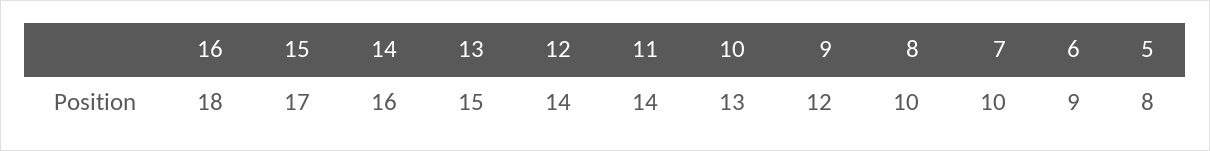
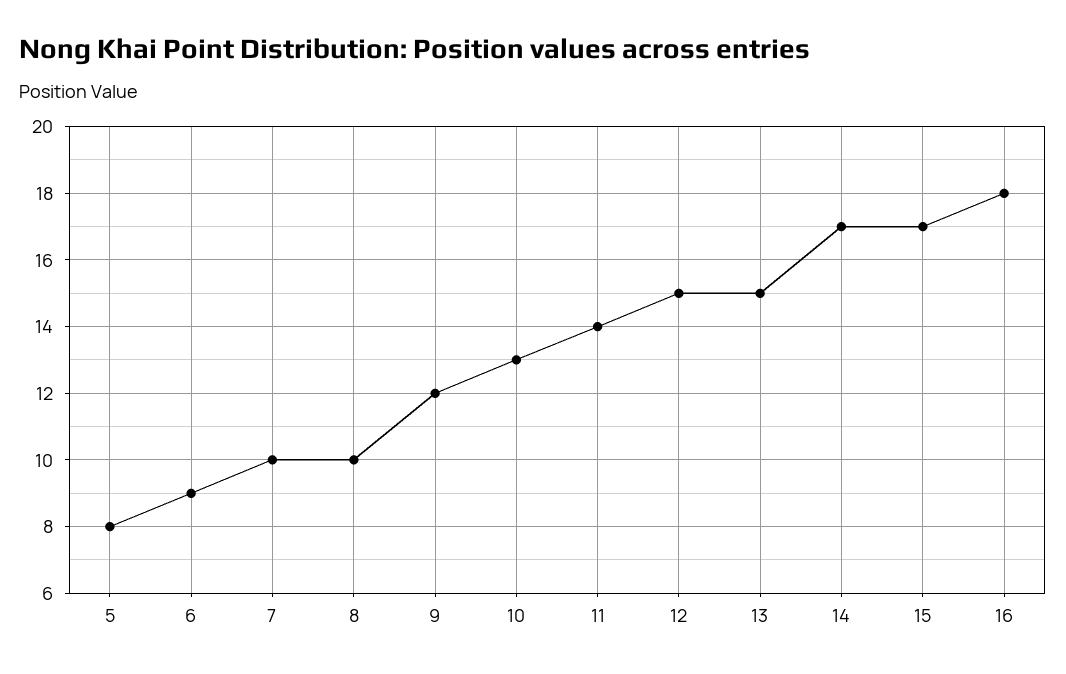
  {
    "16": 18,
    "15": 17,
-   "14": 16,
+   "14": 17,
    "13": 15,
-   "12": 14,
+   "12": 15,
    "11": 14,
    "10": 13,
    "9": 12,
    "8": 10,
    "7": 10,
    "6": 9,
    "5": 8
  }

